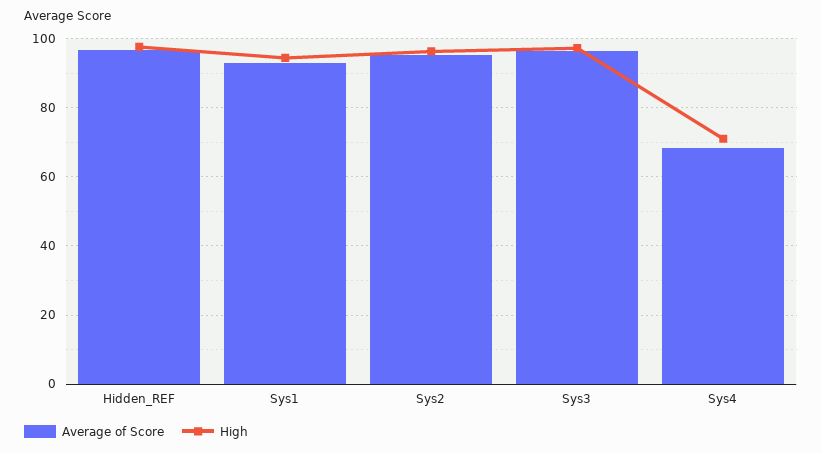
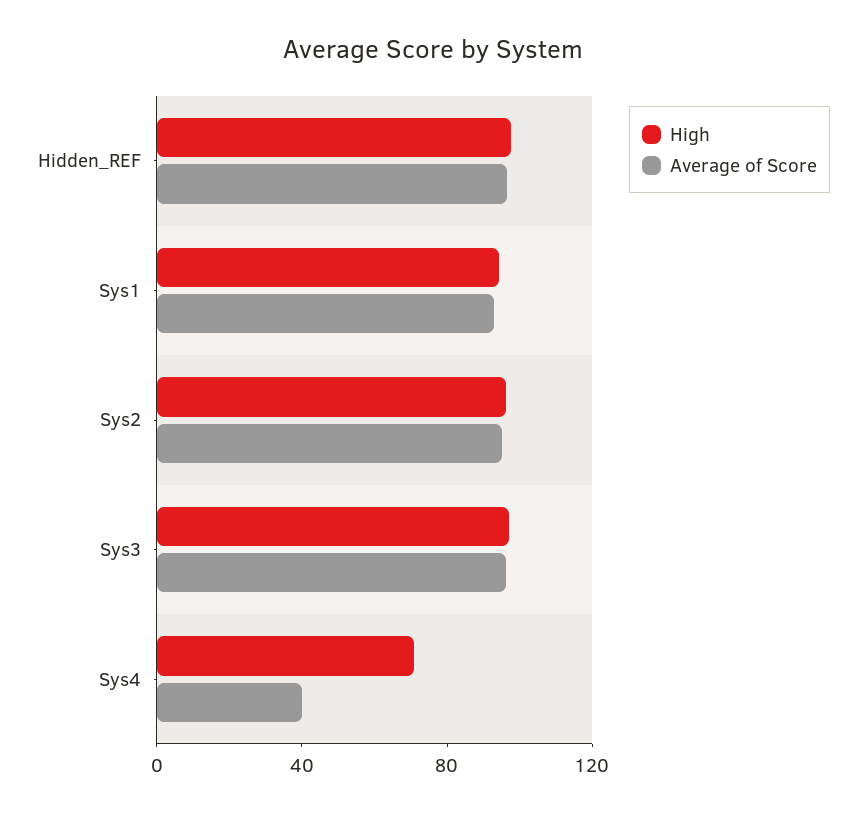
  {
    "Average of Score": {
      "Hidden_REF": 96,
      "Sys1": 94,
      "Sys2": 96,
      "Sys3": 96,
-     "Sys4": 68
+     "Sys4": 40
    },
    "High": {
      "Hidden_REF": 98,
      "Sys1": 94,
      "Sys2": 96,
      "Sys3": 98,
      "Sys4": 70
    }
  }

